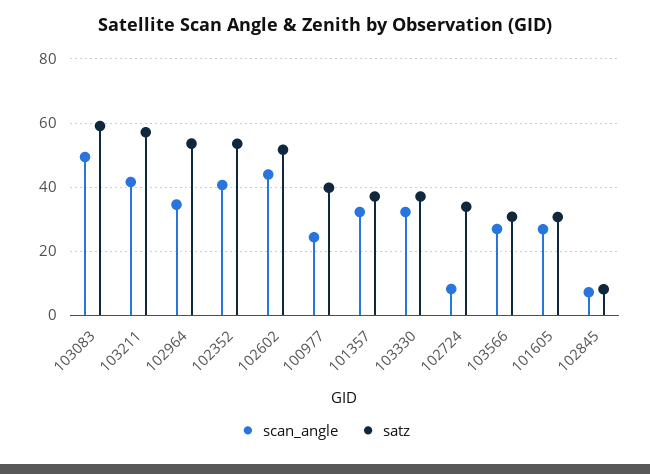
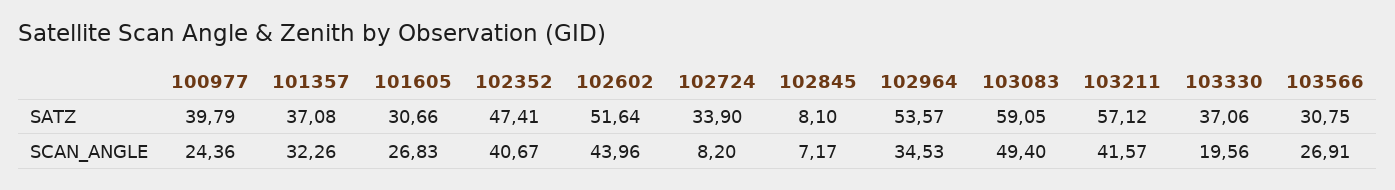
  {
    "scan_angle": {
      "103083": 49.4,
      "103211": 41.57,
      "102964": 34.53,
      "102352": 40.67,
      "102602": 43.96,
      "100977": 24.36,
      "101357": 32.26,
-     "103330": 32,
+     "103330": 19.56,
      "102724": 8.2,
      "103566": 26.91,
      "101605": 26.83,
      "102845": 7.17
    },
    "satz": {
      "103083": 59.05,
      "103211": 57.12,
      "102964": 53.57,
-     "102352": 54,
+     "102352": 47.41,
      "102602": 51.64,
      "100977": 39.79,
      "101357": 37.08,
      "103330": 37.06,
      "102724": 33.9,
      "103566": 30.75,
      "101605": 30.66,
      "102845": 8.1
    }
  }

